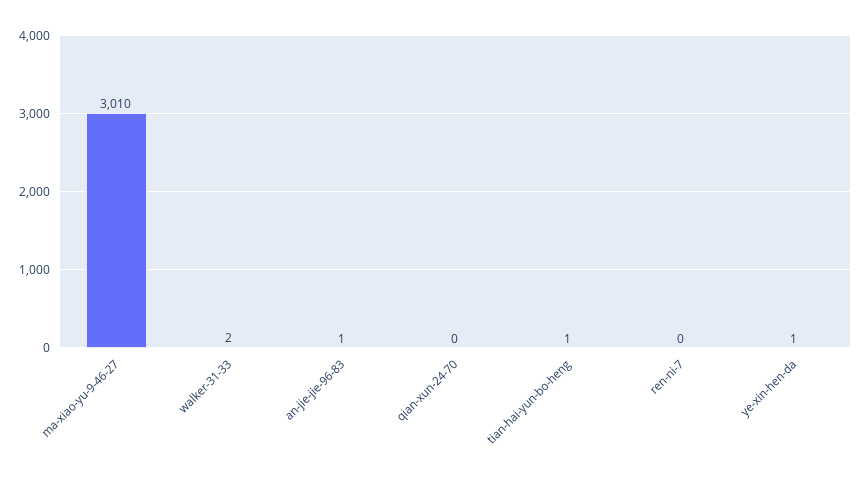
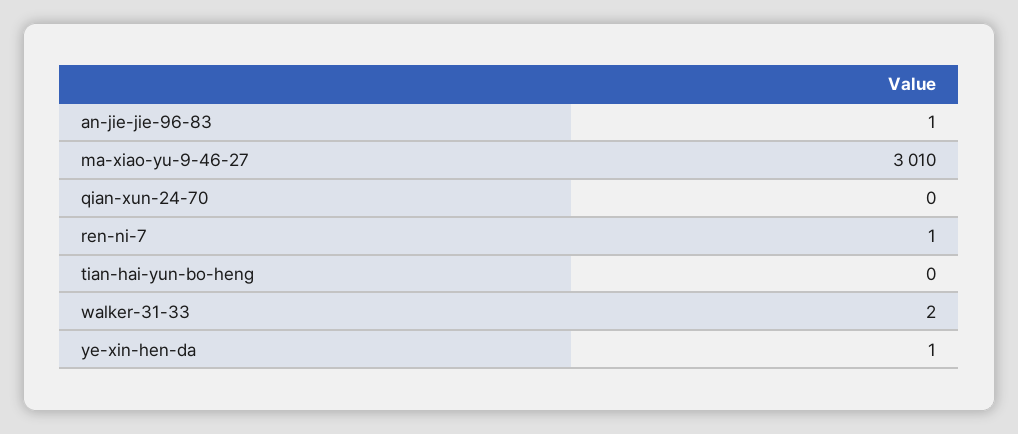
  {
    "ma-xiao-yu-9-46-27": 3010,
    "walker-31-33": 2,
    "an-jie-jie-96-83": 1,
    "qian-xun-24-70": 0,
-   "tian-hai-yun-bo-heng": 1,
+   "tian-hai-yun-bo-heng": 0,
-   "ren-ni-7": 0,
+   "ren-ni-7": 1,
    "ye-xin-hen-da": 1
  }

